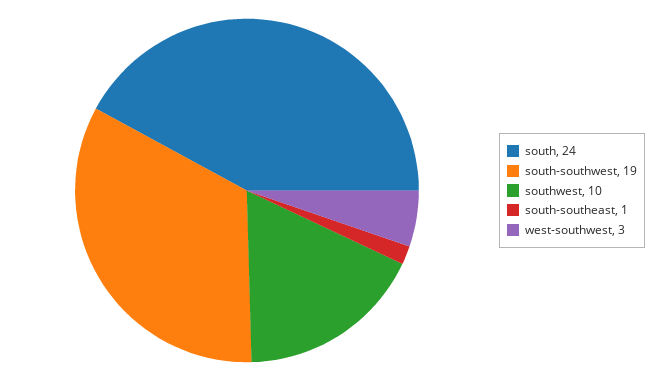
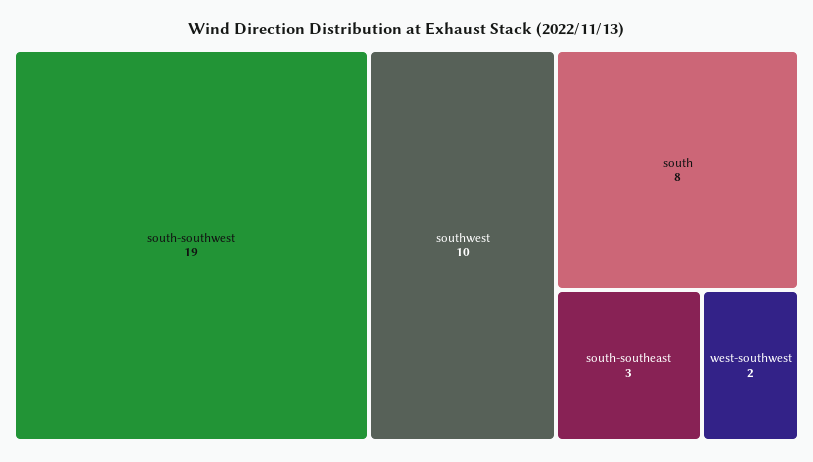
  {
-   "south": 24,
+   "south": 8,
    "south-southwest": 19,
    "southwest": 10,
-   "south-southeast": 1,
+   "south-southeast": 3,
-   "west-southwest": 3
+   "west-southwest": 2
  }

